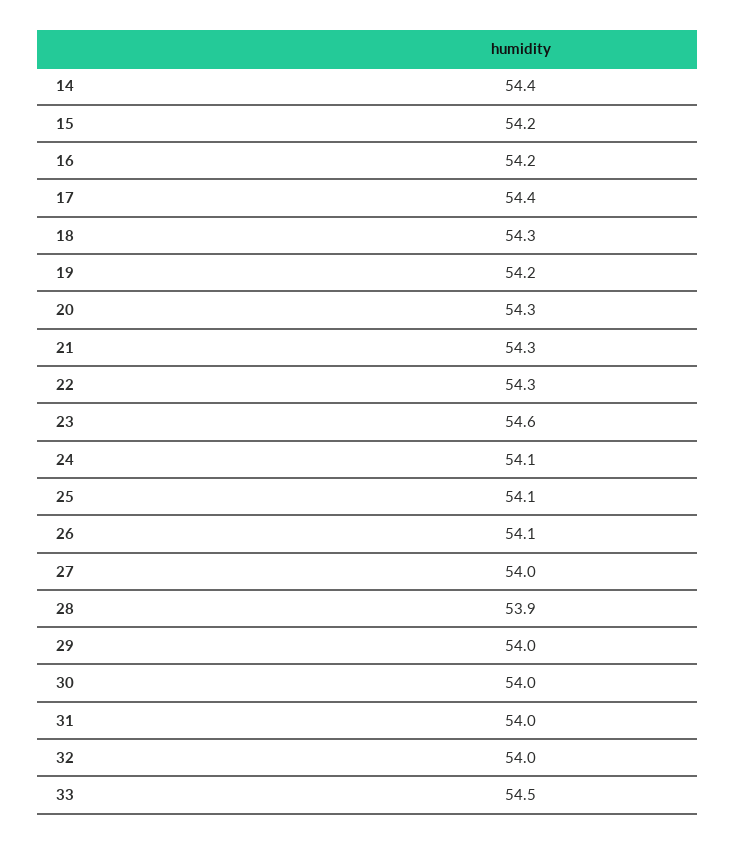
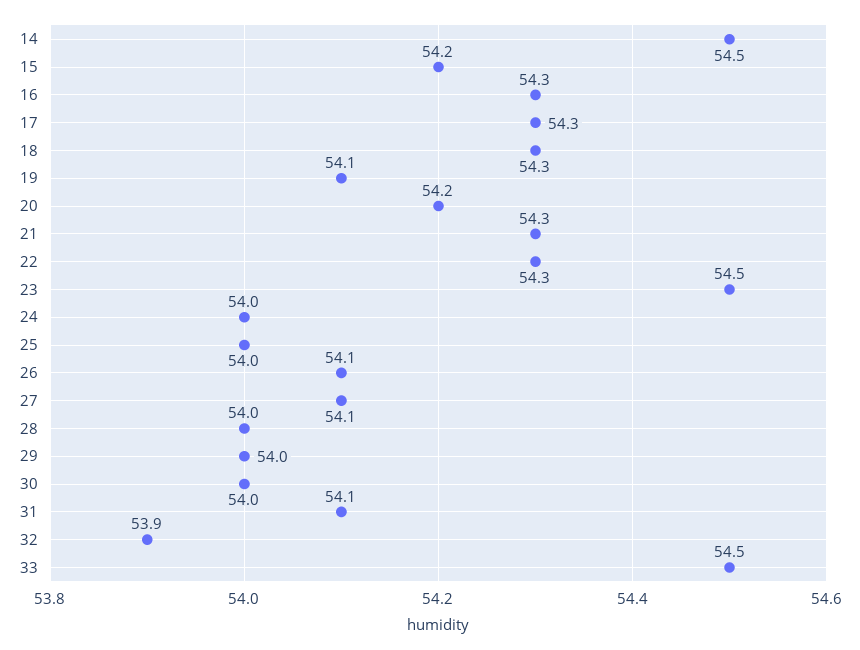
  {
-   "14": 54.4,
+   "14": 54.5,
    "15": 54.2,
-   "16": 54.2,
+   "16": 54.3,
-   "17": 54.4,
+   "17": 54.3,
    "18": 54.3,
-   "19": 54.2,
+   "19": 54.1,
-   "20": 54.3,
+   "20": 54.2,
    "21": 54.3,
    "22": 54.3,
-   "23": 54.6,
+   "23": 54.5,
-   "24": 54.1,
+   "24": 54,
-   "25": 54.1,
+   "25": 54,
    "26": 54.1,
-   "27": 54,
+   "27": 54.1,
-   "28": 53.9,
+   "28": 54,
    "29": 54,
    "30": 54,
-   "31": 54,
+   "31": 54.1,
-   "32": 54,
+   "32": 53.9,
    "33": 54.5
  }

